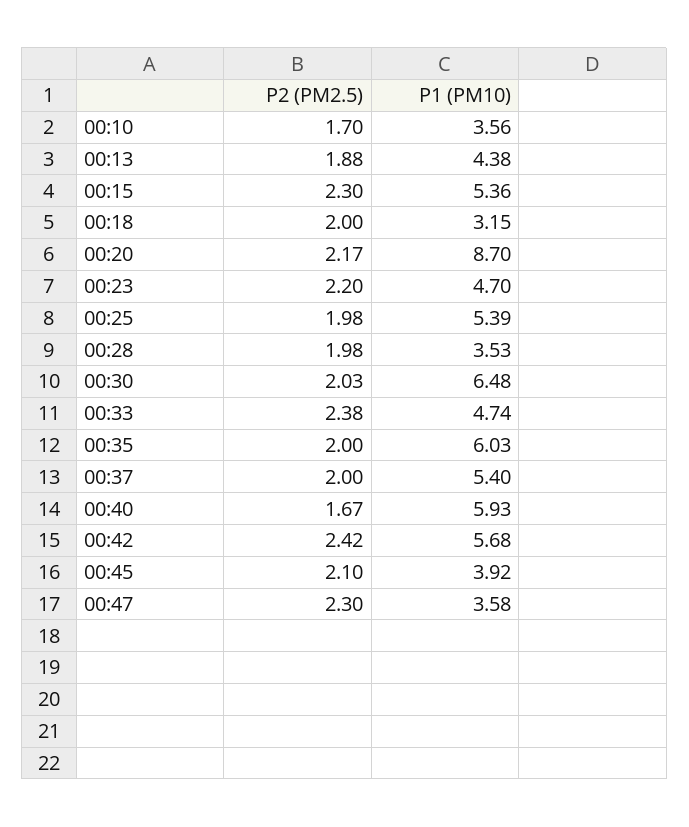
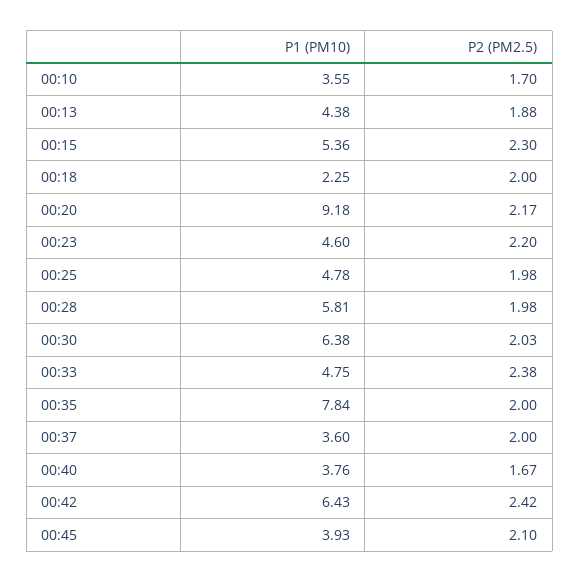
  {
    "P2 (PM2.5)": {
      "00:10": 1.7,
      "00:13": 1.88,
      "00:15": 2.3,
      "00:18": 2,
      "00:20": 2.17,
      "00:23": 2.2,
      "00:25": 1.98,
      "00:28": 1.98,
      "00:30": 2.03,
      "00:33": 2.38,
      "00:35": 2,
      "00:37": 2,
      "00:40": 1.67,
      "00:42": 2.42,
-     "00:45": 2.1,
+     "00:45": 2.1
-     "00:47": 2.3
    },
    "P1 (PM10)": {
-     "00:10": 3.56,
+     "00:10": 3.55,
      "00:13": 4.38,
      "00:15": 5.36,
-     "00:18": 3.15,
+     "00:18": 2.25,
-     "00:20": 8.7,
+     "00:20": 9.18,
-     "00:23": 4.7,
+     "00:23": 4.6,
-     "00:25": 5.39,
+     "00:25": 4.78,
-     "00:28": 3.53,
+     "00:28": 5.81,
-     "00:30": 6.48,
+     "00:30": 6.38,
-     "00:33": 4.74,
+     "00:33": 4.75,
-     "00:35": 6.03,
+     "00:35": 7.84,
-     "00:37": 5.4,
+     "00:37": 3.6,
-     "00:40": 5.93,
+     "00:40": 3.76,
-     "00:42": 5.68,
+     "00:42": 6.43,
-     "00:45": 3.92,
+     "00:45": 3.93
-     "00:47": 3.58
    }
  }

